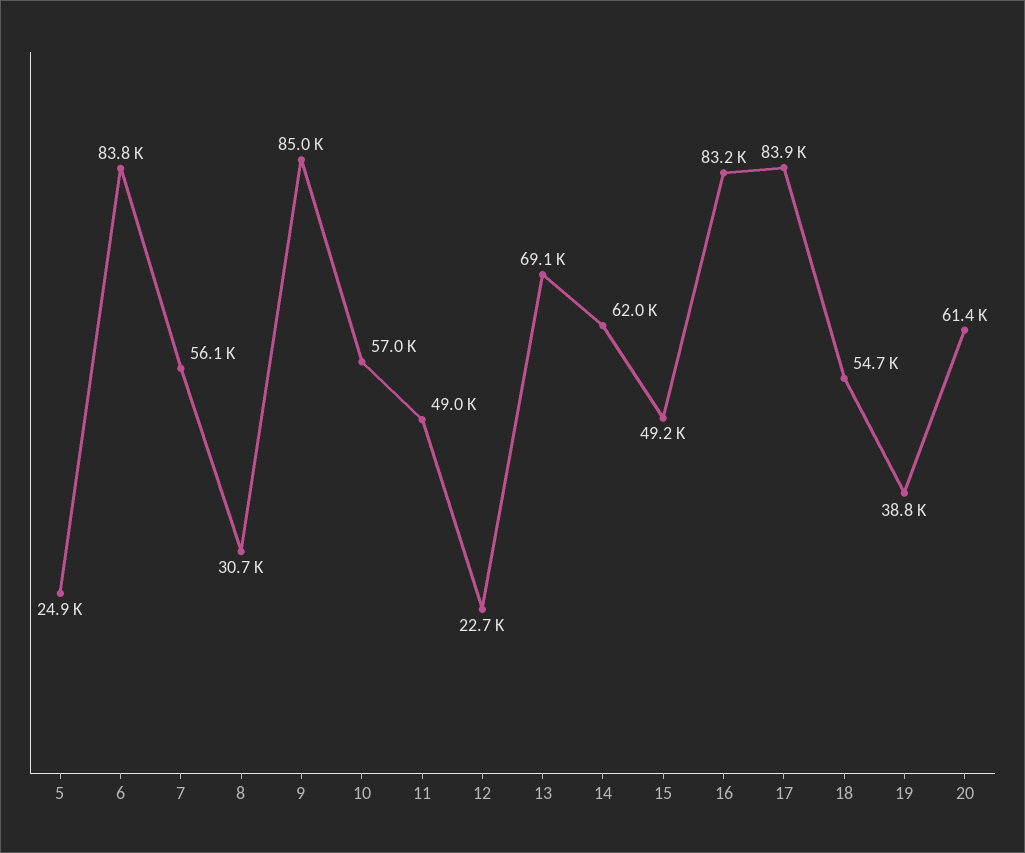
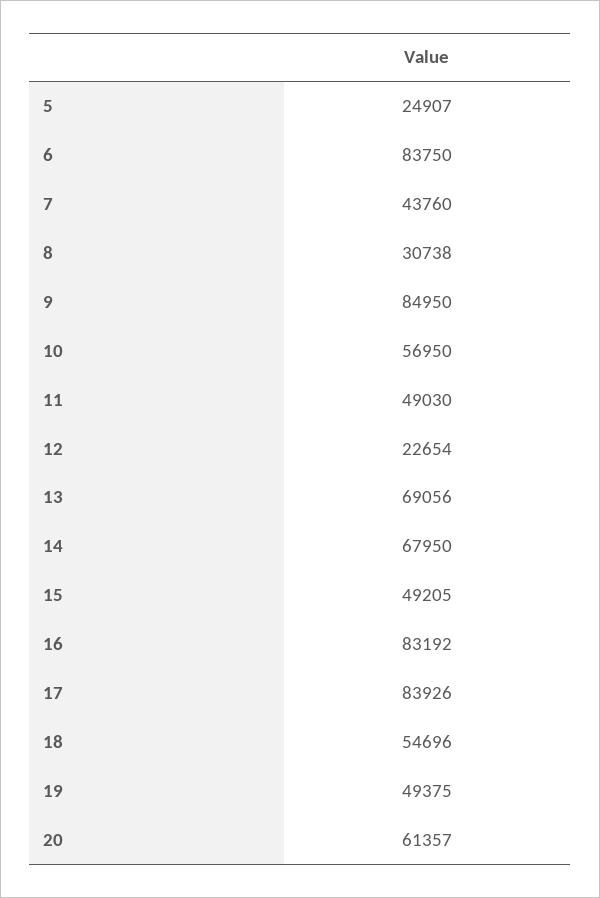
  {
    "5": 24907,
    "6": 83750,
-   "7": 56100,
+   "7": 43760,
    "8": 30738,
    "9": 84950,
    "10": 56950,
    "11": 49030,
    "12": 22654,
    "13": 69056,
-   "14": 62000,
+   "14": 67950,
    "15": 49205,
    "16": 83192,
    "17": 83926,
    "18": 54696,
-   "19": 38800,
+   "19": 49375,
    "20": 61357
  }

